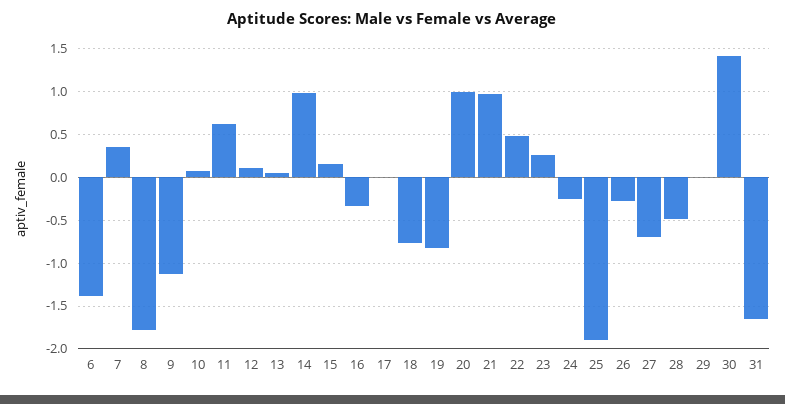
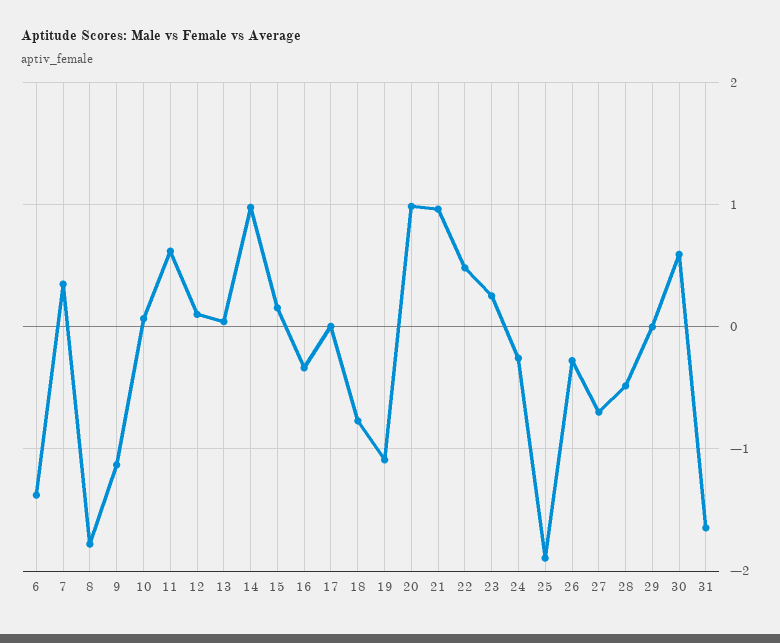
  {
    "6": -1.4,
    "7": 0.4,
    "8": -1.8,
    "9": -1.1,
    "10": 0.1,
    "11": 0.6,
    "12": 0.1,
    "13": 0,
    "14": 1,
    "15": 0.2,
    "16": -0.3,
    "17": 0,
    "18": -0.8,
-   "19": -0.8,
+   "19": -1.1,
    "20": 1,
    "21": 1,
    "22": 0.5,
    "23": 0.3,
    "24": -0.3,
    "25": -1.9,
    "26": -0.3,
    "27": -0.7,
    "28": -0.5,
    "29": 0,
-   "30": 1.4,
+   "30": 0.6,
    "31": -1.6
  }

